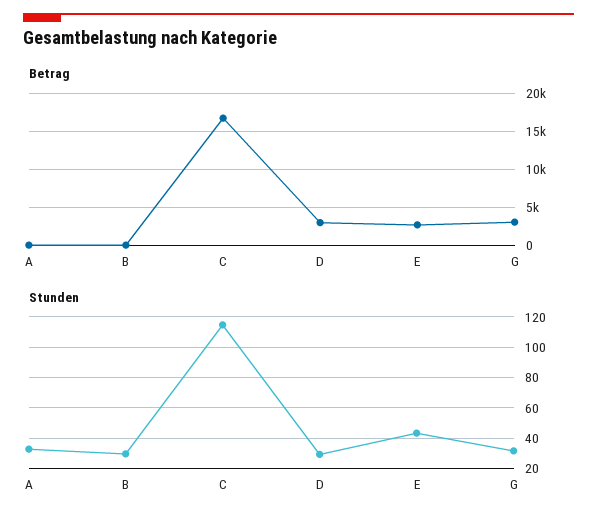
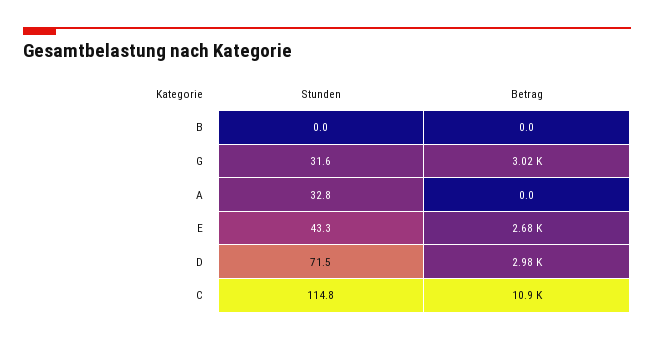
  {
    "Betrag": {
      "A": 0,
      "B": 0,
-     "C": 17000,
+     "C": 10900,
      "D": 2980,
      "E": 2680,
      "G": 3020
    },
    "Stunden": {
      "A": 32.8,
-     "B": 30,
+     "B": 0,
      "C": 114.8,
-     "D": 30,
+     "D": 71.5,
      "E": 43.3,
      "G": 31.6
    }
  }

